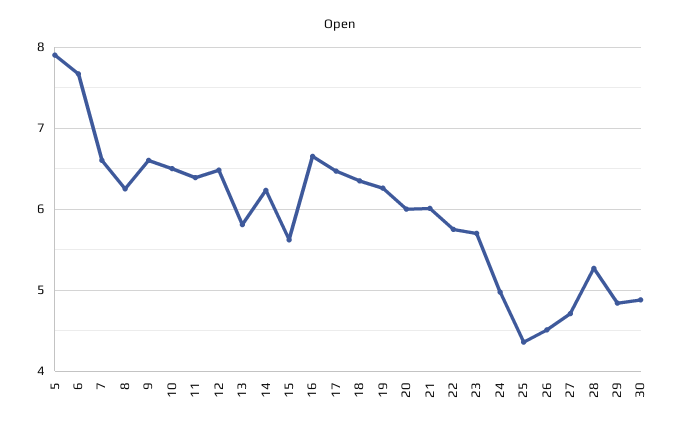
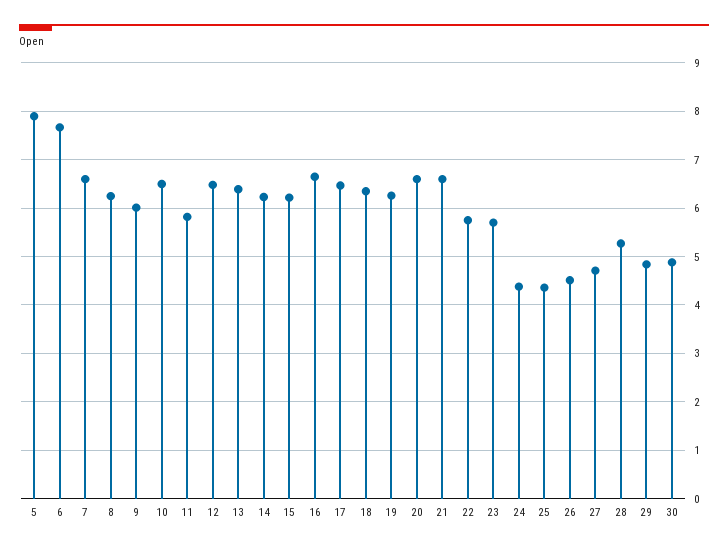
  {
    "5": 7.9,
    "6": 7.7,
    "7": 6.6,
    "8": 6.3,
-   "9": 6.6,
+   "9": 6,
    "10": 6.5,
-   "11": 6.4,
+   "11": 5.8,
    "12": 6.5,
-   "13": 5.8,
+   "13": 6.4,
    "14": 6.2,
-   "15": 5.6,
+   "15": 6.2,
    "16": 6.7,
    "17": 6.5,
    "18": 6.4,
    "19": 6.3,
-   "20": 6,
+   "20": 6.6,
-   "21": 6,
+   "21": 6.6,
    "22": 5.8,
    "23": 5.7,
-   "24": 5,
+   "24": 4.4,
    "25": 4.4,
    "26": 4.5,
    "27": 4.7,
    "28": 5.3,
    "29": 4.8,
    "30": 4.9
  }

